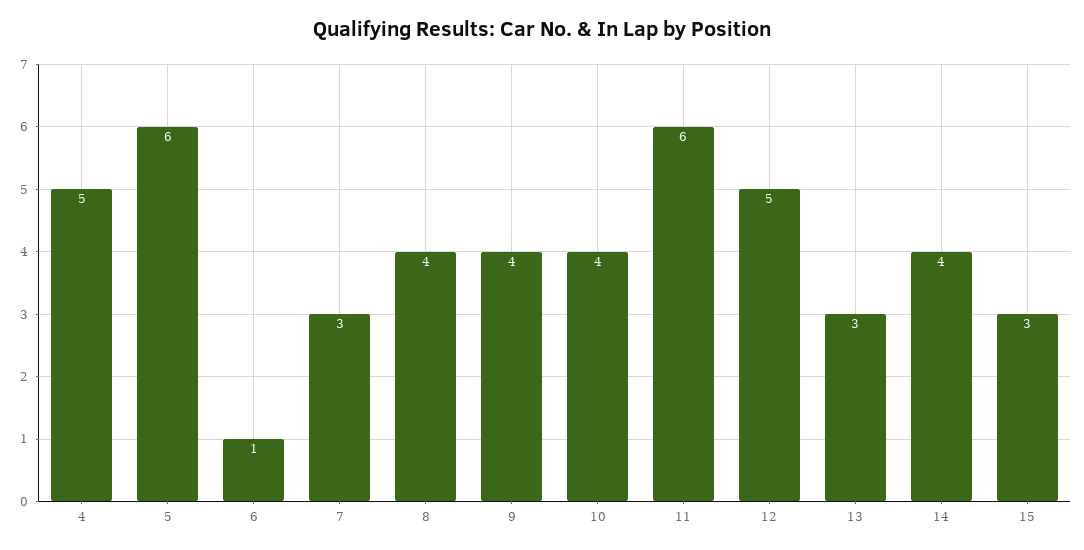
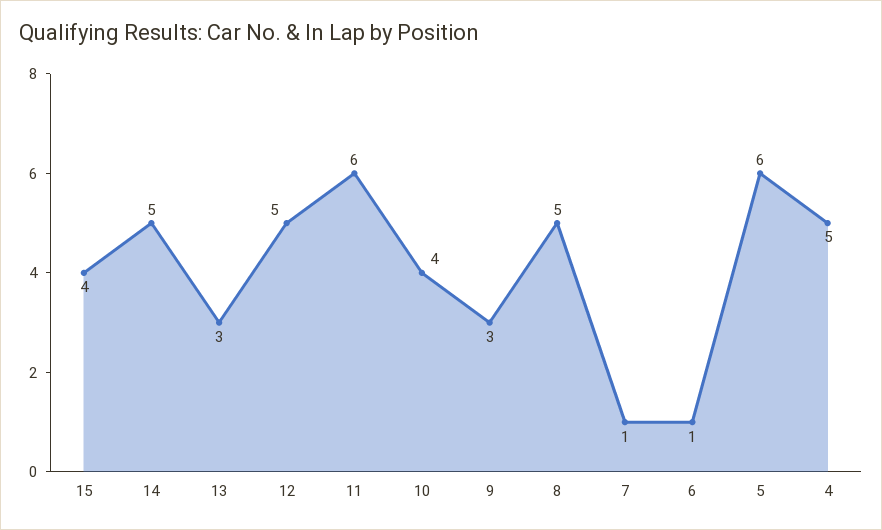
  {
    "4": 5,
    "5": 6,
    "6": 1,
-   "7": 3,
+   "7": 1,
-   "8": 4,
+   "8": 5,
-   "9": 4,
+   "9": 3,
    "10": 4,
    "11": 6,
    "12": 5,
    "13": 3,
-   "14": 4,
+   "14": 5,
-   "15": 3
+   "15": 4
  }

